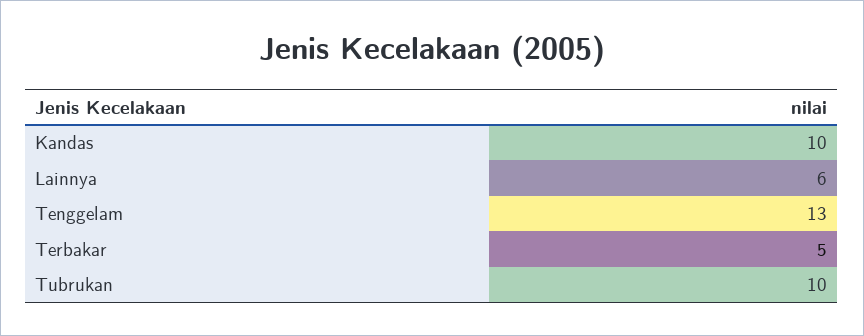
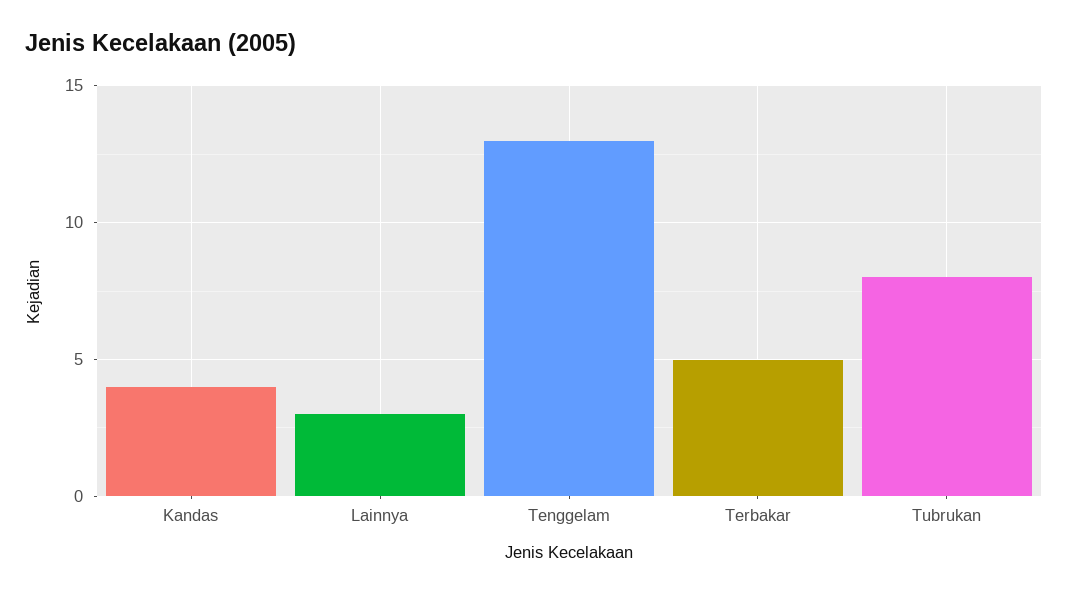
  {
-   "Kandas": 10,
+   "Kandas": 4,
-   "Lainnya": 6,
+   "Lainnya": 3,
    "Tenggelam": 13,
    "Terbakar": 5,
-   "Tubrukan": 10
+   "Tubrukan": 8
  }

